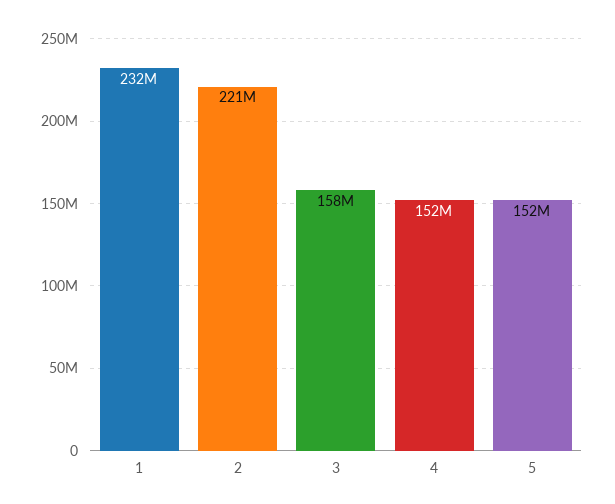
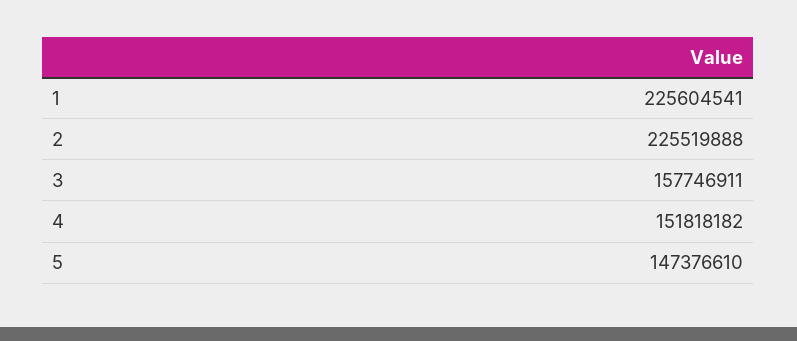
  {
-   "1": 232000000,
+   "1": 225604541,
-   "2": 221000000,
+   "2": 225519888,
    "3": 157746911,
    "4": 151818182,
-   "5": 152000000
+   "5": 147376610
  }

